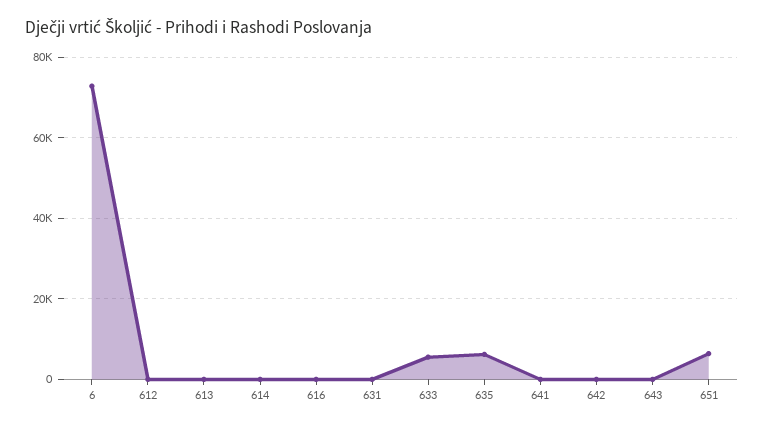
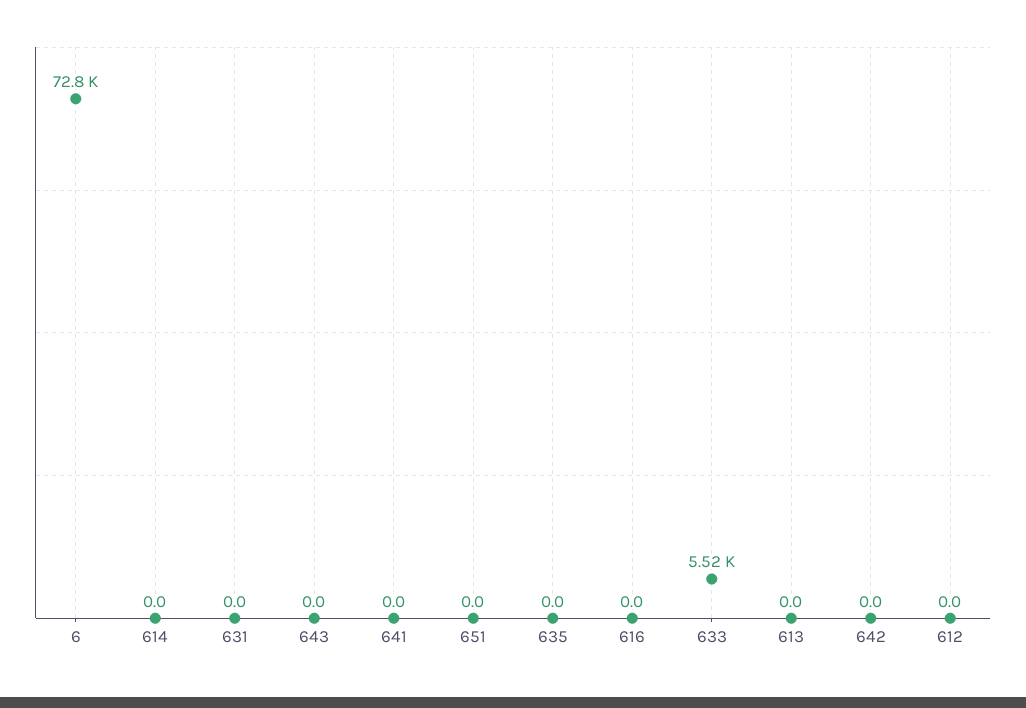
  {
    "6": 72800,
    "612": 0,
    "613": 0,
    "614": 0,
    "616": 0,
    "631": 0,
    "633": 5520,
-   "635": 6000,
+   "635": 0,
    "641": 0,
    "642": 0,
    "643": 0,
-   "651": 6000
+   "651": 0
  }

